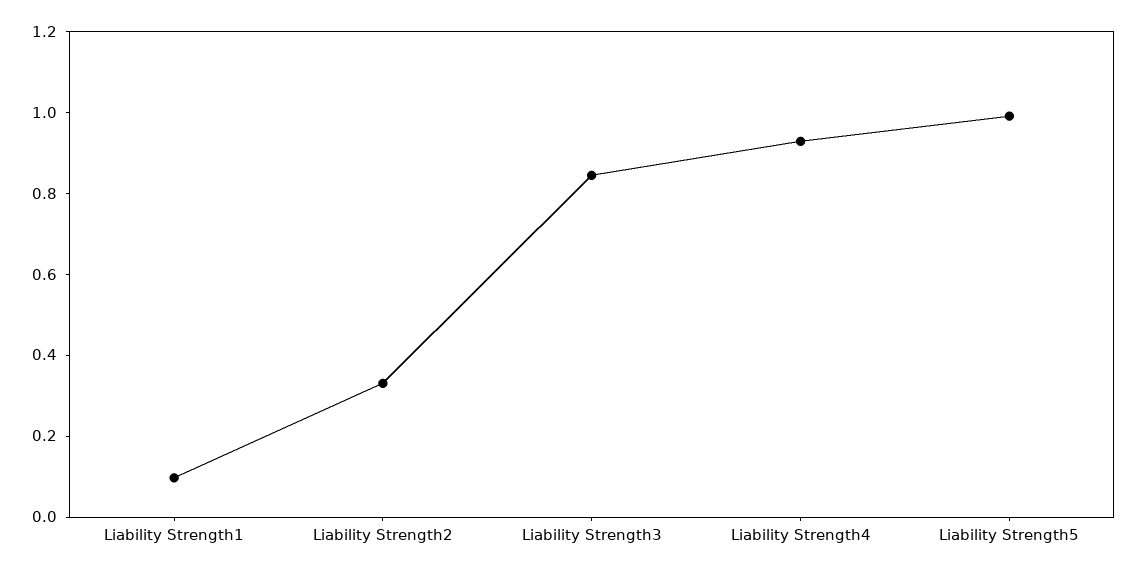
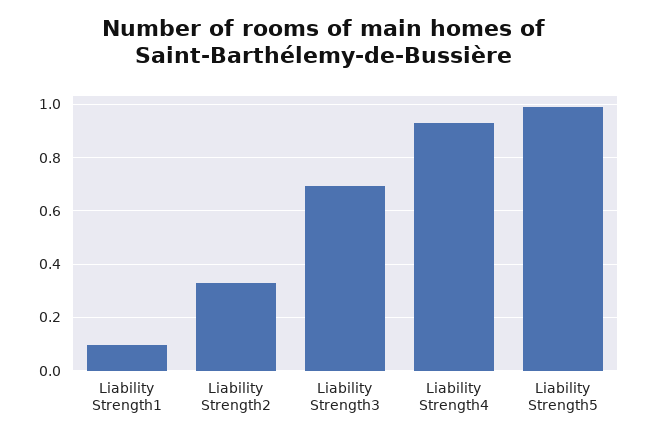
  {
    "Liability Strength1": 0.1,
    "Liability Strength2": 0.325,
-   "Liability Strength3": 0.85,
+   "Liability Strength3": 0.7,
    "Liability Strength4": 0.925,
    "Liability Strength5": 1
  }

